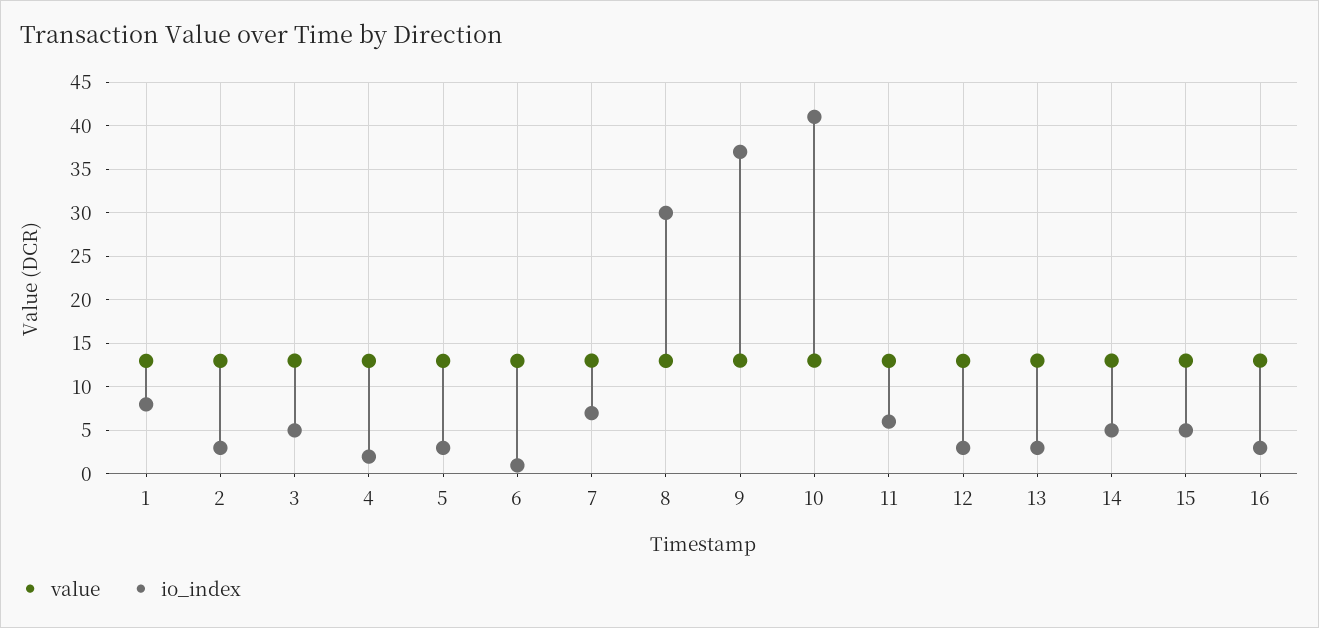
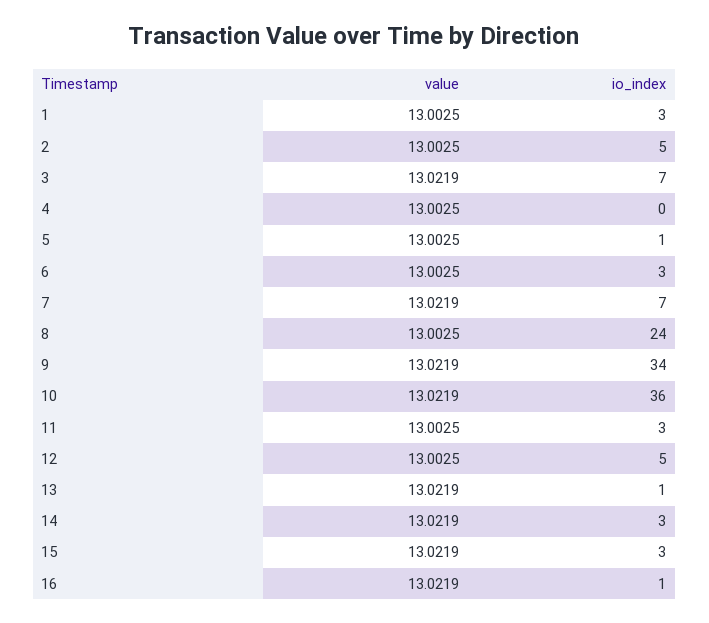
  {
    "value": {
      "1": 13.0025,
      "2": 13.0025,
      "3": 13.0219,
      "4": 13.0025,
      "5": 13.0025,
      "6": 13.0025,
      "7": 13.0219,
      "8": 13.0025,
      "9": 13.0219,
      "10": 13.0219,
      "11": 13.0025,
      "12": 13.0025,
      "13": 13.0219,
      "14": 13.0219,
      "15": 13.0219,
      "16": 13.0219
    },
    "io_index": {
-     "1": 8,
+     "1": 3,
-     "2": 3,
+     "2": 5,
-     "3": 5,
+     "3": 7,
-     "4": 2,
+     "4": 0,
-     "5": 3,
+     "5": 1,
-     "6": 1,
+     "6": 3,
      "7": 7,
-     "8": 30,
+     "8": 24,
-     "9": 37,
+     "9": 34,
-     "10": 41,
+     "10": 36,
-     "11": 6,
+     "11": 3,
-     "12": 3,
+     "12": 5,
-     "13": 3,
+     "13": 1,
-     "14": 5,
+     "14": 3,
-     "15": 5,
+     "15": 3,
-     "16": 3
+     "16": 1
    }
  }

